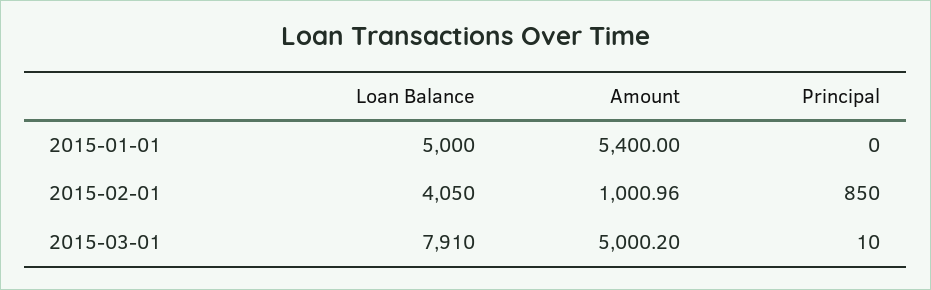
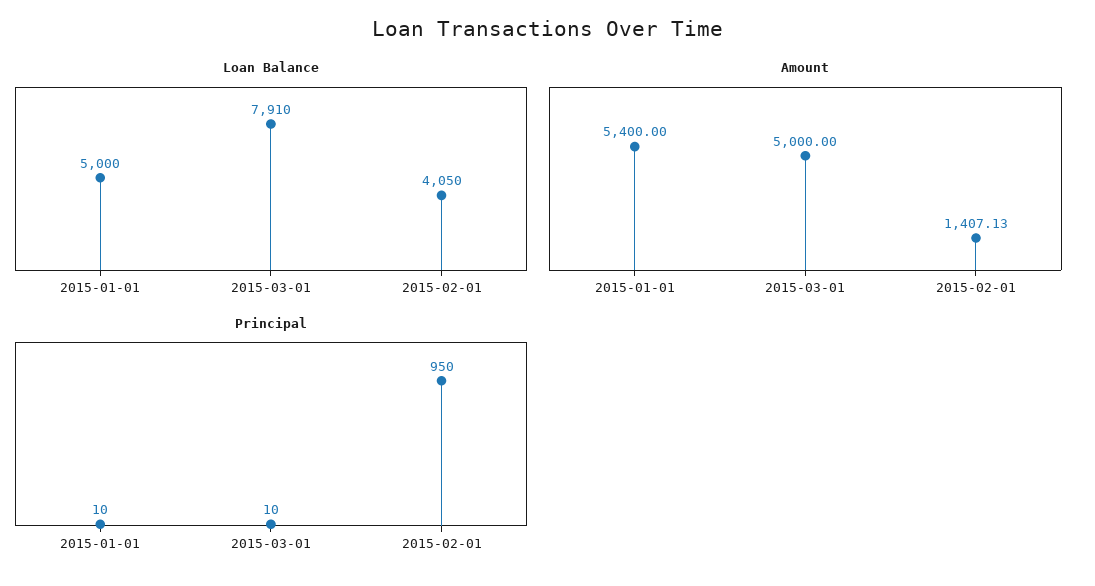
  {
    "Loan Balance": {
      "2015-01-01": 5000,
      "2015-02-01": 4050,
      "2015-03-01": 7910
    },
    "Amount": {
      "2015-01-01": 5400,
-     "2015-02-01": 1000.96,
+     "2015-02-01": 1407.13,
-     "2015-03-01": 5000.2
+     "2015-03-01": 5000
    },
    "Principal": {
-     "2015-01-01": 0,
+     "2015-01-01": 10,
-     "2015-02-01": 850,
+     "2015-02-01": 950,
      "2015-03-01": 10
    }
  }

